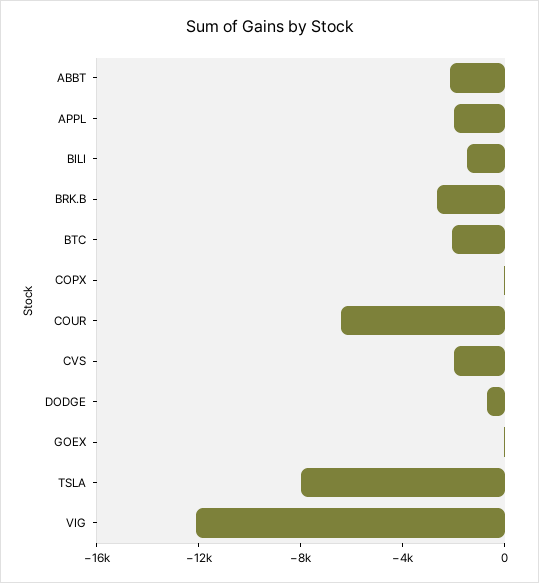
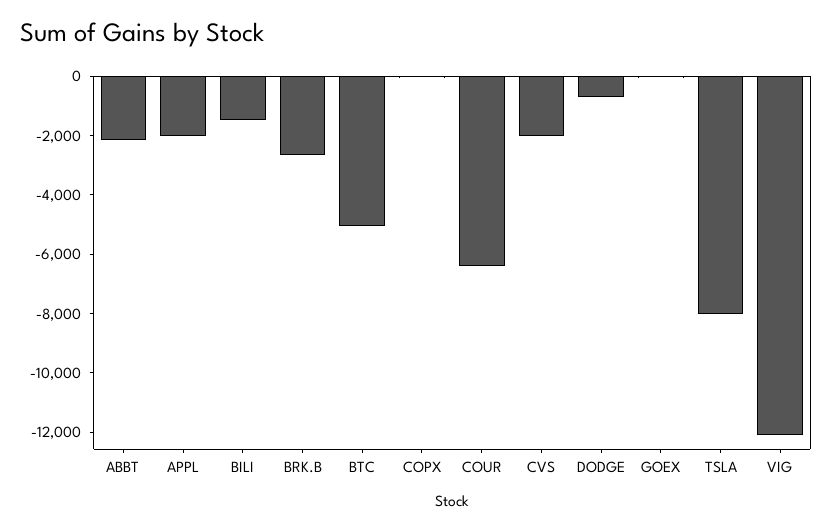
  {
    "ABBT": -2000,
    "APPL": -2000,
    "BILI": -1500,
    "BRK.B": -2500,
-   "BTC": -2000,
+   "BTC": -5000,
    "COPX": 0,
    "COUR": -6500,
    "CVS": -2000,
    "DODGE": -500,
    "GOEX": 0,
    "TSLA": -8000,
    "VIG": -12000
  }

